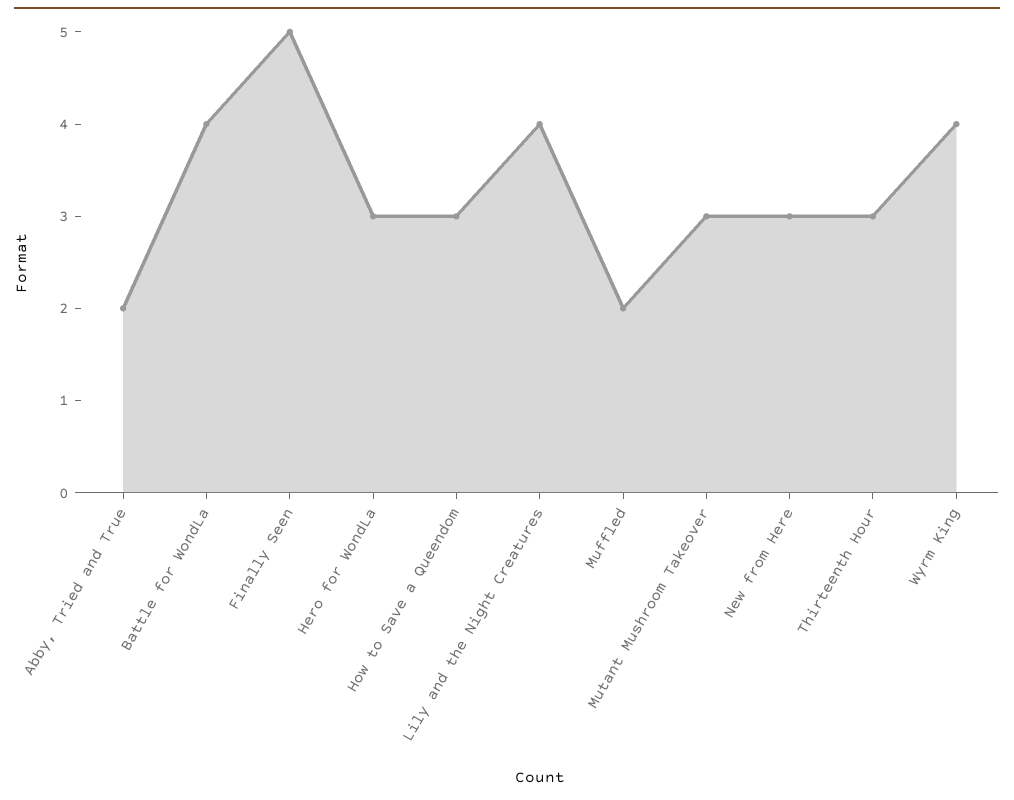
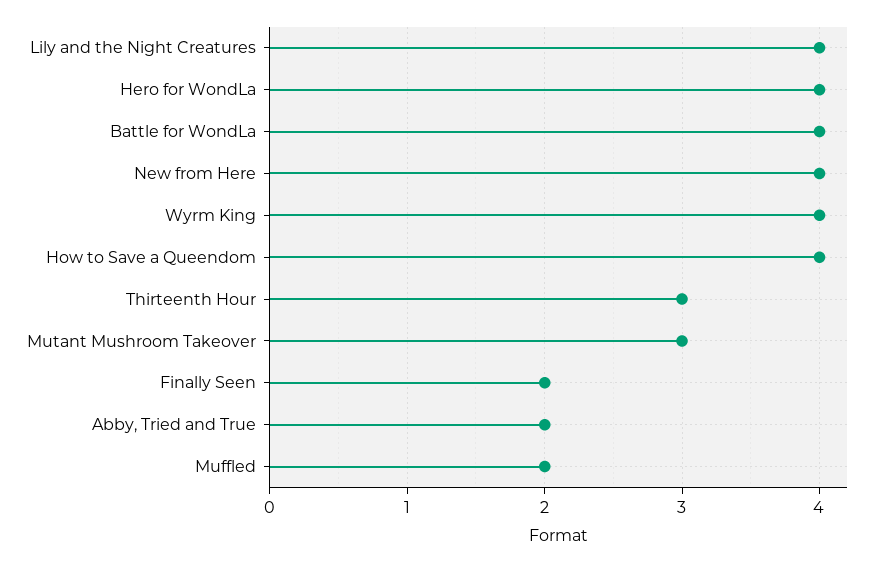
  {
    "Abby, Tried and True": 2,
    "Battle for WondLa": 4,
-   "Finally Seen": 5,
+   "Finally Seen": 2,
-   "Hero for WondLa": 3,
+   "Hero for WondLa": 4,
-   "How to Save a Queendom": 3,
+   "How to Save a Queendom": 4,
    "Lily and the Night Creatures": 4,
    "Muffled": 2,
    "Mutant Mushroom Takeover": 3,
-   "New from Here": 3,
+   "New from Here": 4,
    "Thirteenth Hour": 3,
    "Wyrm King": 4
  }

